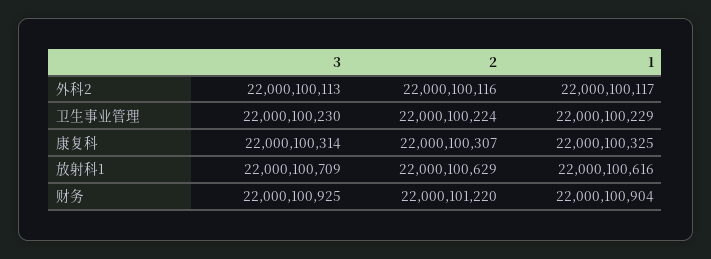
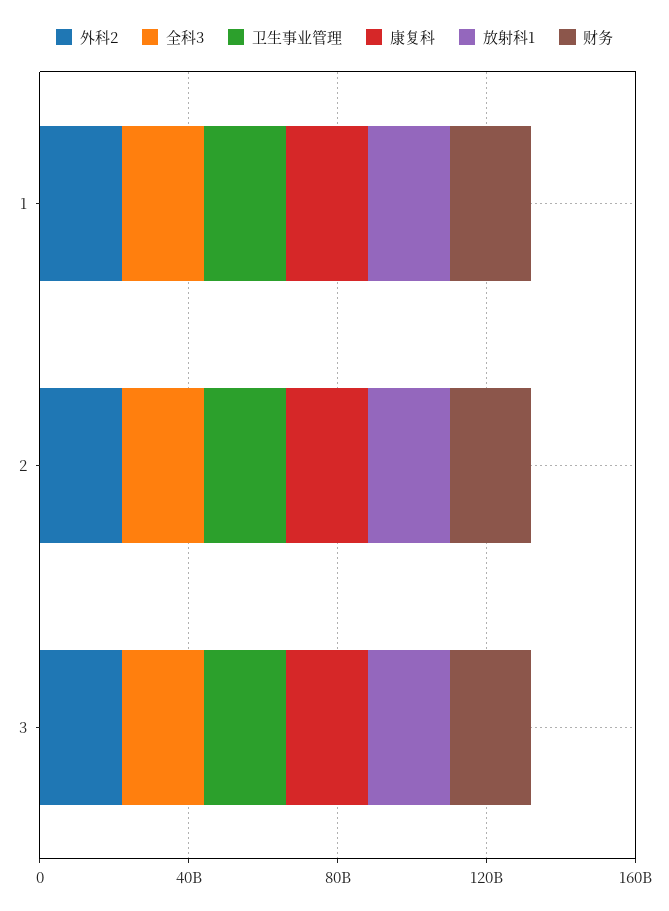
  {
    "外科2": {
      "3": 22000100113,
      "2": 22000100116,
      "1": 22000100117
    },
    "卫生事业管理": {
      "3": 22000100230,
      "2": 22000100224,
      "1": 22000100229
    },
    "康复科": {
      "3": 22000100314,
      "2": 22000100307,
      "1": 22000100325
    },
    "放射科1": {
      "3": 22000100709,
      "2": 22000100629,
      "1": 22000100616
    },
    "财务": {
      "3": 22000100925,
      "2": 22000101220,
      "1": 22000100904
-   }
+   },
+   "全科3": {
+     "1": 20000000000,
+     "2": 20000000000,
+     "3": 20000000000
+   }
  }

